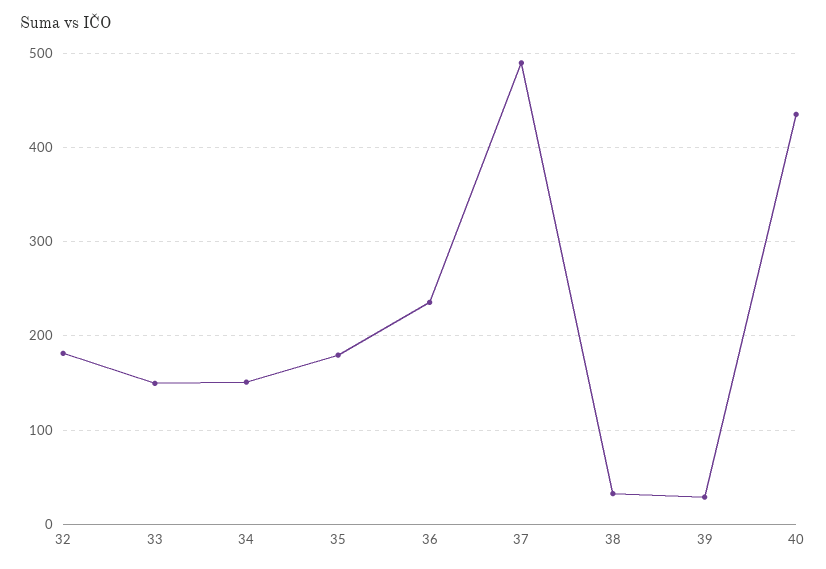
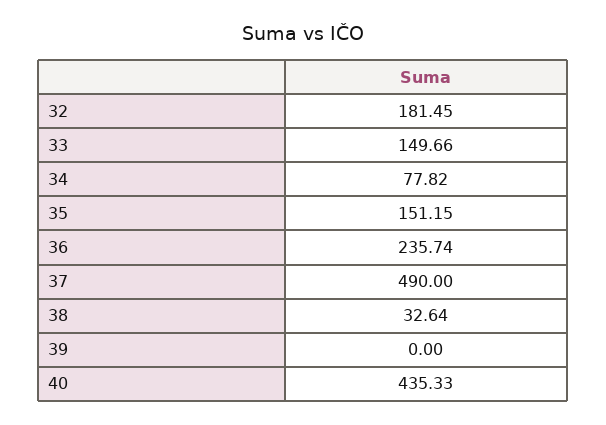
  {
    "32": 181.45,
    "33": 149.66,
-   "34": 150,
+   "34": 77.82,
-   "35": 180,
+   "35": 151.15,
    "36": 235.74,
    "37": 490,
    "38": 32.64,
-   "39": 30,
+   "39": 0,
    "40": 435.33
  }

